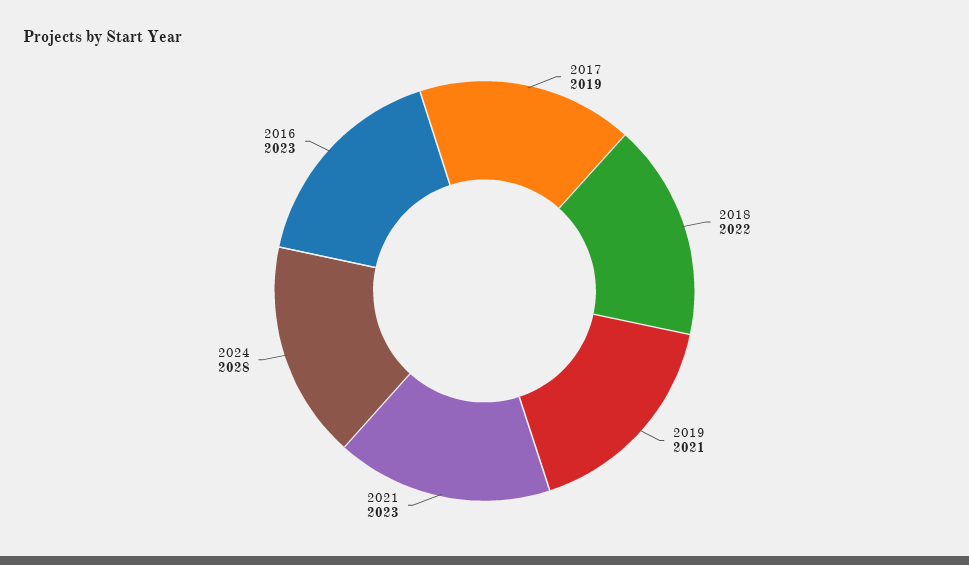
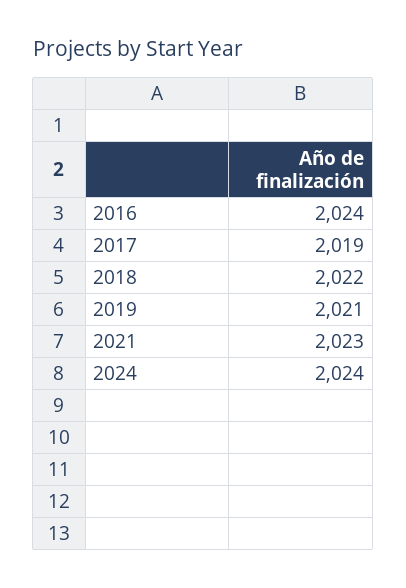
  {
    "2017": 2019,
    "2018": 2022,
    "2019": 2021,
    "2021": 2023,
-   "2024": 2028,
+   "2024": 2024,
-   "2016": 2023
+   "2016": 2024
  }

